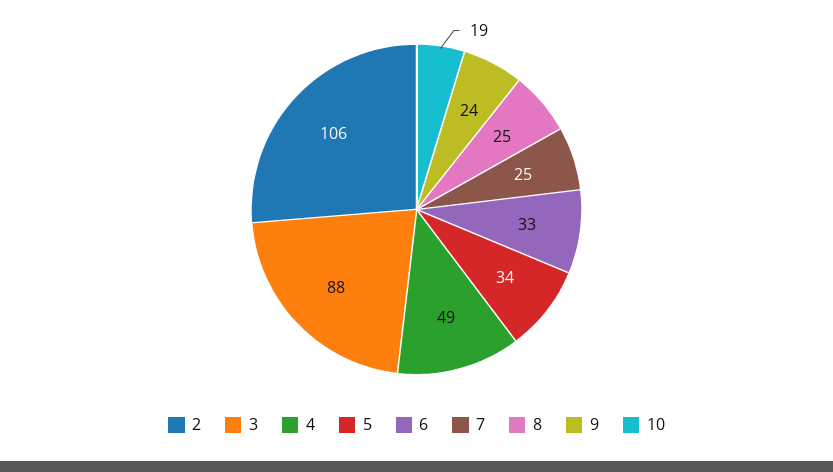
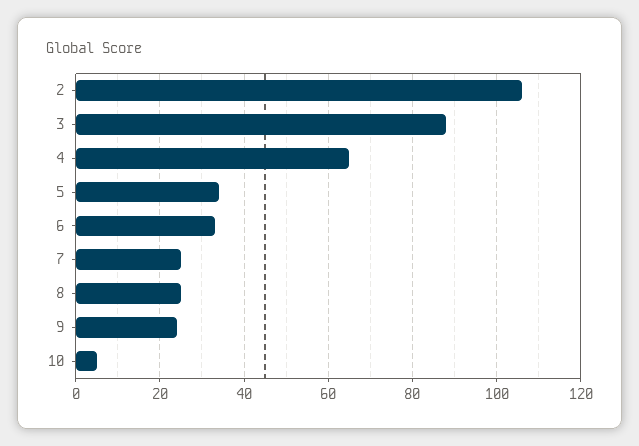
  {
    "2": 106,
    "3": 88,
-   "4": 49,
+   "4": 65,
    "5": 34,
    "6": 33,
    "7": 25,
    "8": 25,
    "9": 24,
-   "10": 19
+   "10": 5
  }

